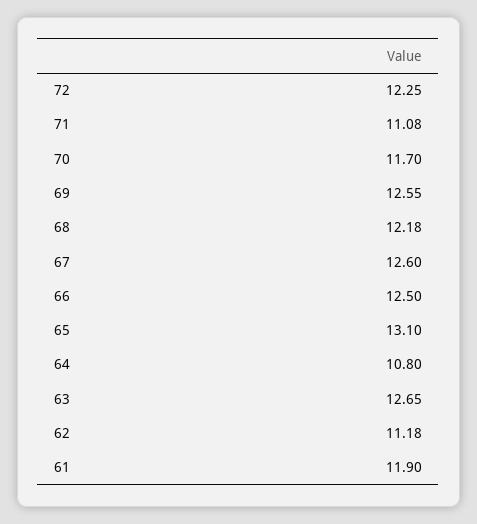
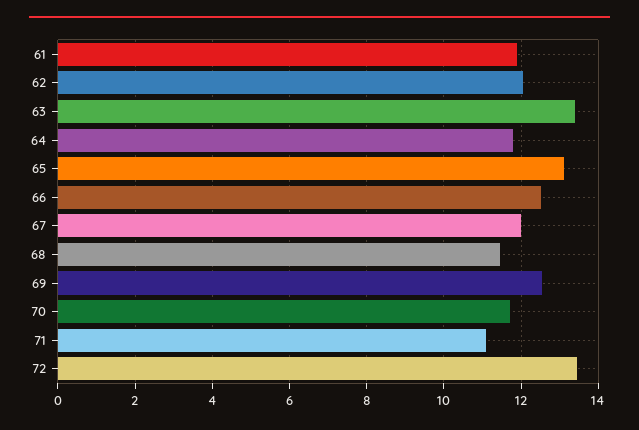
  {
-   "72": 12.25,
+   "72": 13.4,
    "71": 11.08,
    "70": 11.7,
    "69": 12.55,
-   "68": 12.18,
+   "68": 11.4,
-   "67": 12.6,
+   "67": 12,
    "66": 12.5,
    "65": 13.1,
-   "64": 10.8,
+   "64": 11.8,
-   "63": 12.65,
+   "63": 13.4,
-   "62": 11.18,
+   "62": 12,
    "61": 11.9
  }

